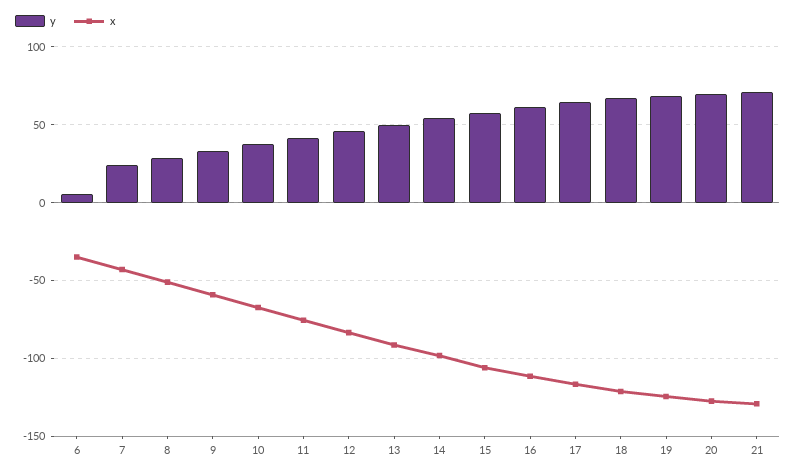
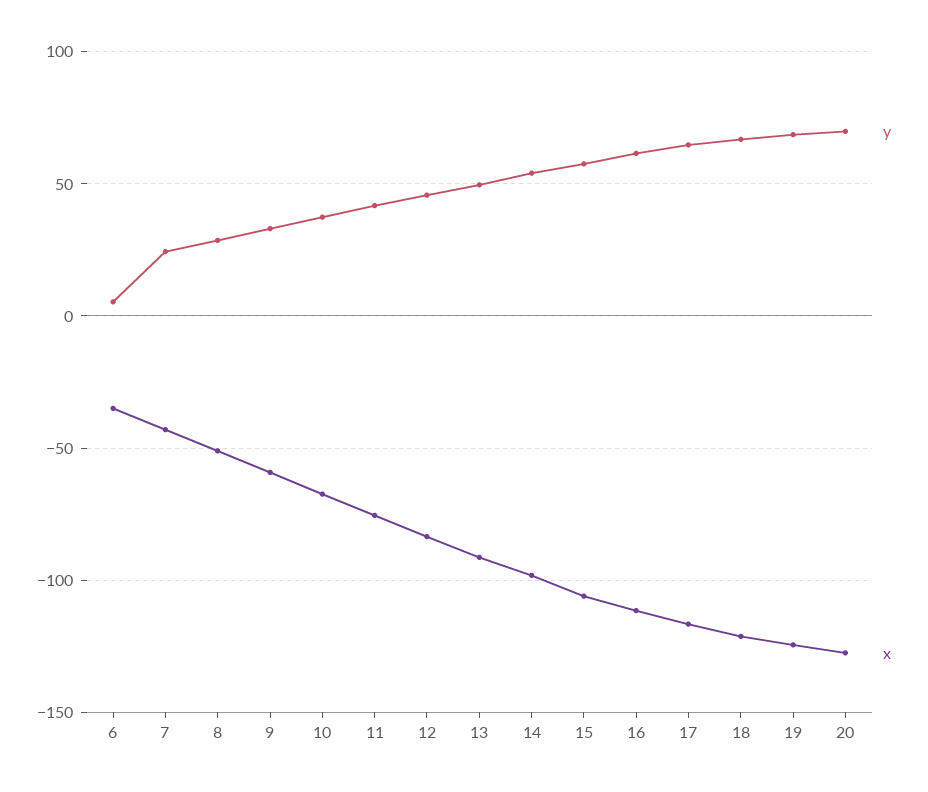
  {
    "y": {
      "6": 5,
      "7": 25,
      "8": 30,
      "9": 35,
      "10": 35,
      "11": 40,
      "12": 45,
      "13": 50,
      "14": 55,
      "15": 60,
      "16": 60,
      "17": 65,
      "18": 65,
      "19": 70,
-     "20": 70,
+     "20": 70
-     "21": 70
    },
    "x": {
      "6": -35,
      "7": -45,
      "8": -50,
      "9": -60,
      "10": -65,
      "11": -75,
      "12": -85,
      "13": -90,
      "14": -100,
      "15": -105,
      "16": -110,
      "17": -115,
      "18": -120,
      "19": -125,
-     "20": -130,
+     "20": -130
-     "21": -130
    }
  }

